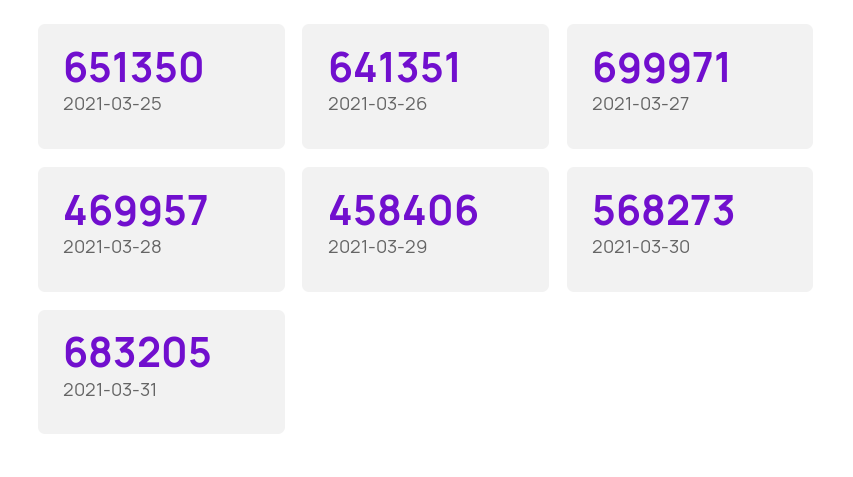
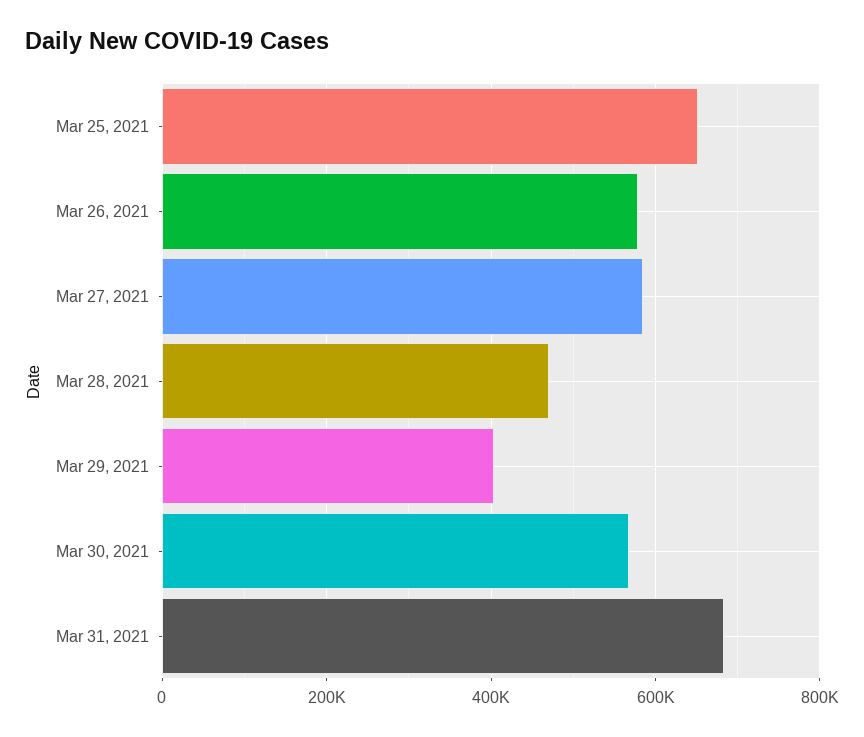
  {
    "2021-03-25": 651350,
-   "2021-03-26": 641351,
+   "2021-03-26": 580000,
-   "2021-03-27": 699971,
+   "2021-03-27": 580000,
    "2021-03-28": 469957,
-   "2021-03-29": 458406,
+   "2021-03-29": 400000,
    "2021-03-30": 568273,
    "2021-03-31": 683205
  }

